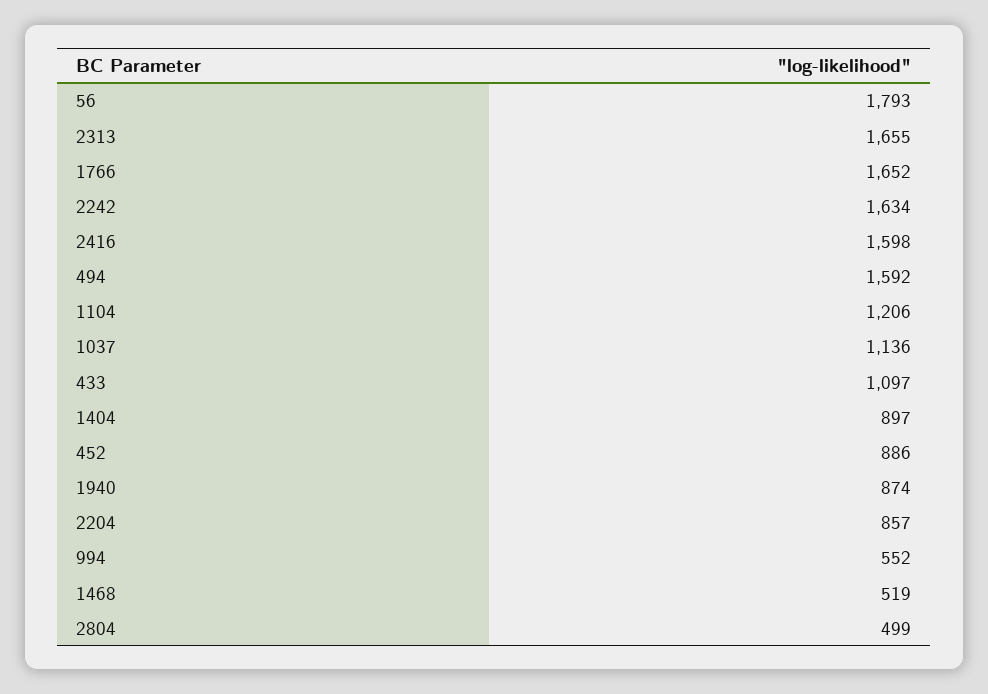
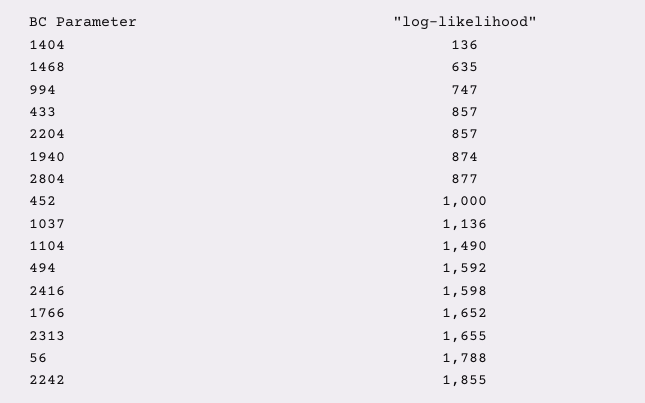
  {
-   "56": 1793,
+   "56": 1788,
    "2313": 1655,
    "1766": 1652,
-   "2242": 1634,
+   "2242": 1855,
    "2416": 1598,
    "494": 1592,
-   "1104": 1206,
+   "1104": 1490,
    "1037": 1136,
-   "433": 1097,
+   "433": 857,
-   "1404": 897,
+   "1404": 136,
-   "452": 886,
+   "452": 1000,
    "1940": 874,
    "2204": 857,
-   "994": 552,
+   "994": 747,
-   "1468": 519,
+   "1468": 635,
-   "2804": 499
+   "2804": 877
  }

